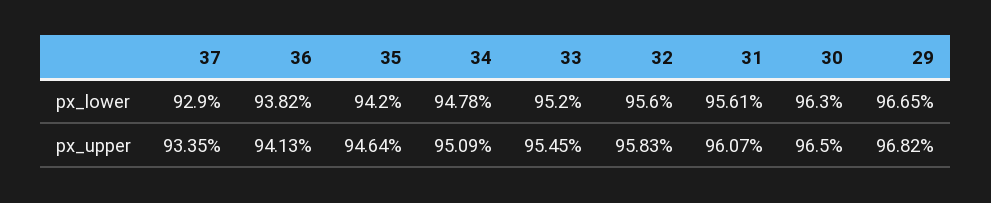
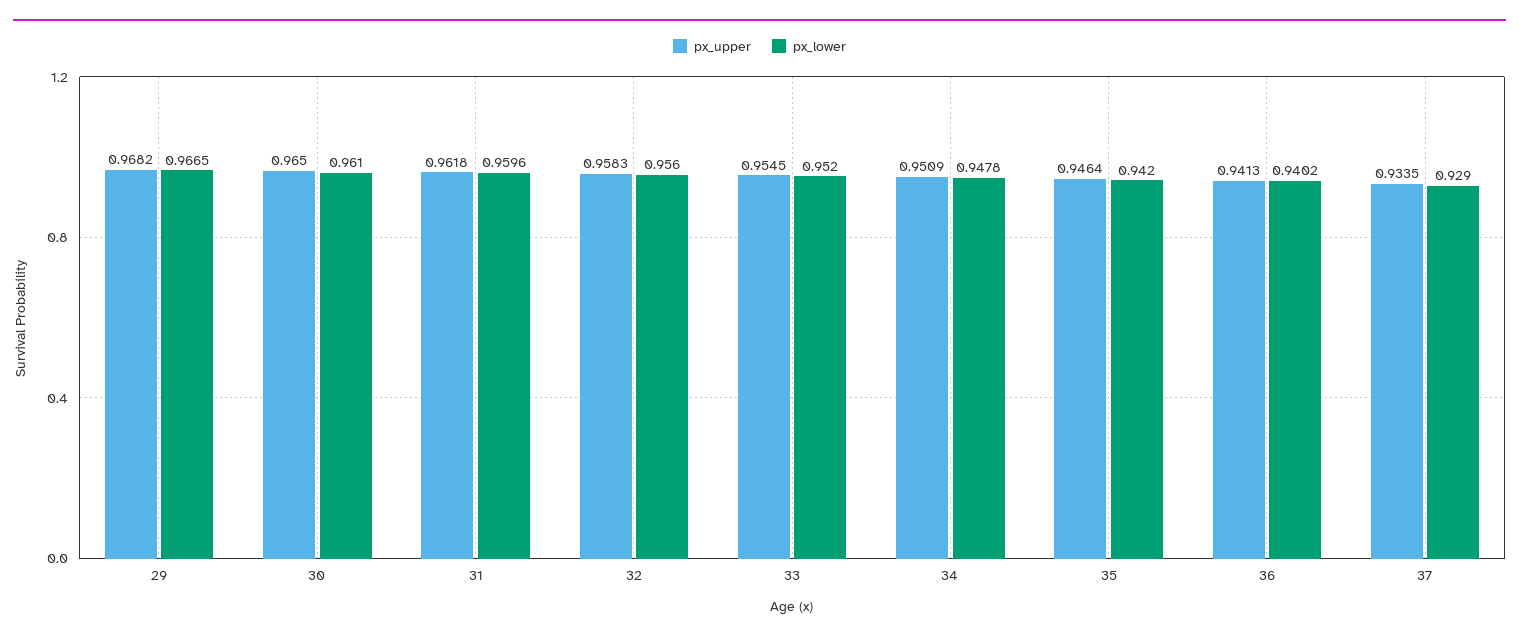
  {
    "px_lower": {
      "37": 0.929,
-     "36": 0.9382,
+     "36": 0.9402,
      "35": 0.942,
      "34": 0.9478,
      "33": 0.952,
      "32": 0.956,
-     "31": 0.9561,
+     "31": 0.9596,
-     "30": 0.963,
+     "30": 0.961,
      "29": 0.9665
    },
    "px_upper": {
      "37": 0.9335,
      "36": 0.9413,
      "35": 0.9464,
      "34": 0.9509,
      "33": 0.9545,
      "32": 0.9583,
-     "31": 0.9607,
+     "31": 0.9618,
      "30": 0.965,
      "29": 0.9682
    }
  }

